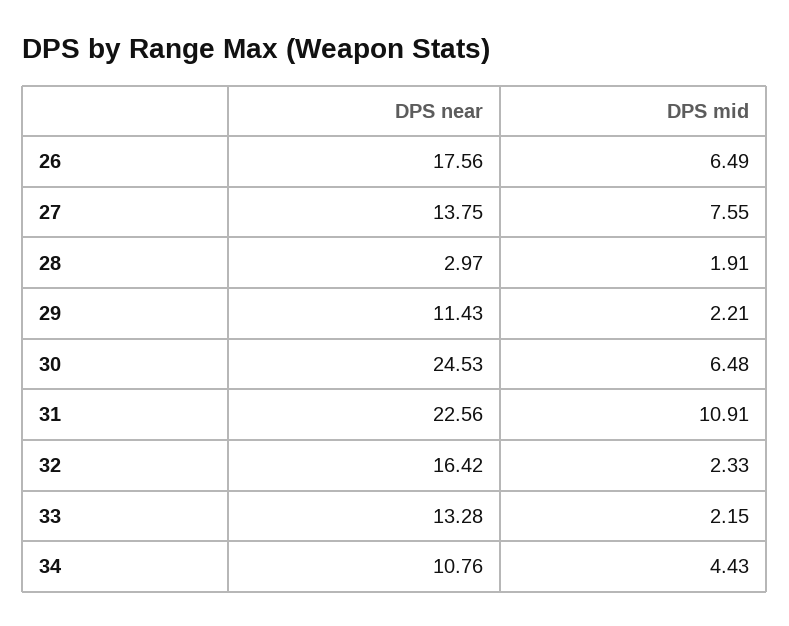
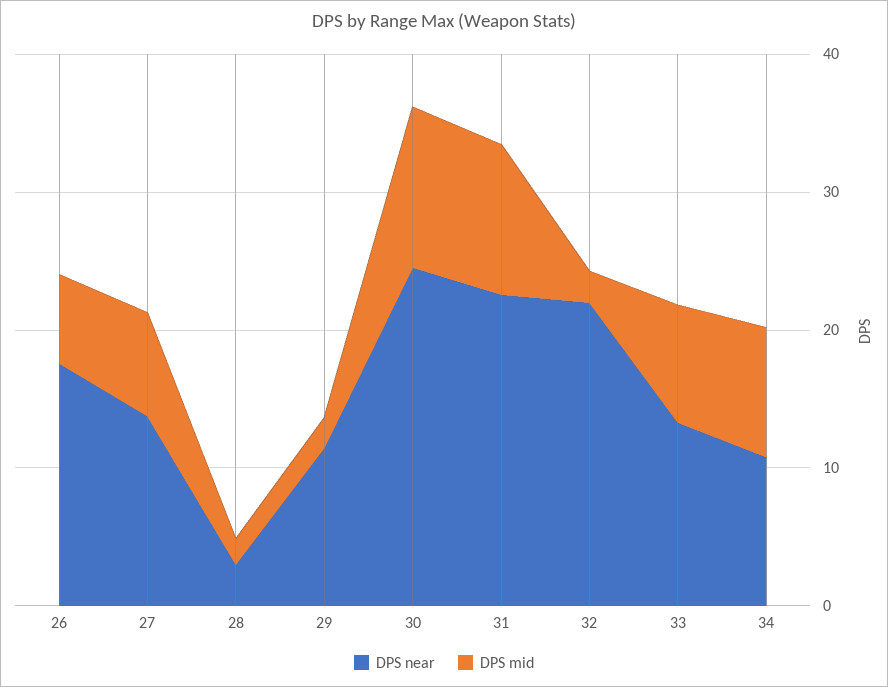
  {
    "DPS near": {
      "26": 17.56,
      "27": 13.75,
      "28": 2.97,
      "29": 11.43,
      "30": 24.53,
      "31": 22.56,
-     "32": 16.42,
+     "32": 22,
      "33": 13.28,
      "34": 10.76
    },
    "DPS mid": {
      "26": 6.49,
      "27": 7.55,
      "28": 1.91,
      "29": 2.21,
-     "30": 6.48,
+     "30": 12,
      "31": 10.91,
      "32": 2.33,
-     "33": 2.15,
+     "33": 8,
-     "34": 4.43
+     "34": 10
    }
  }

